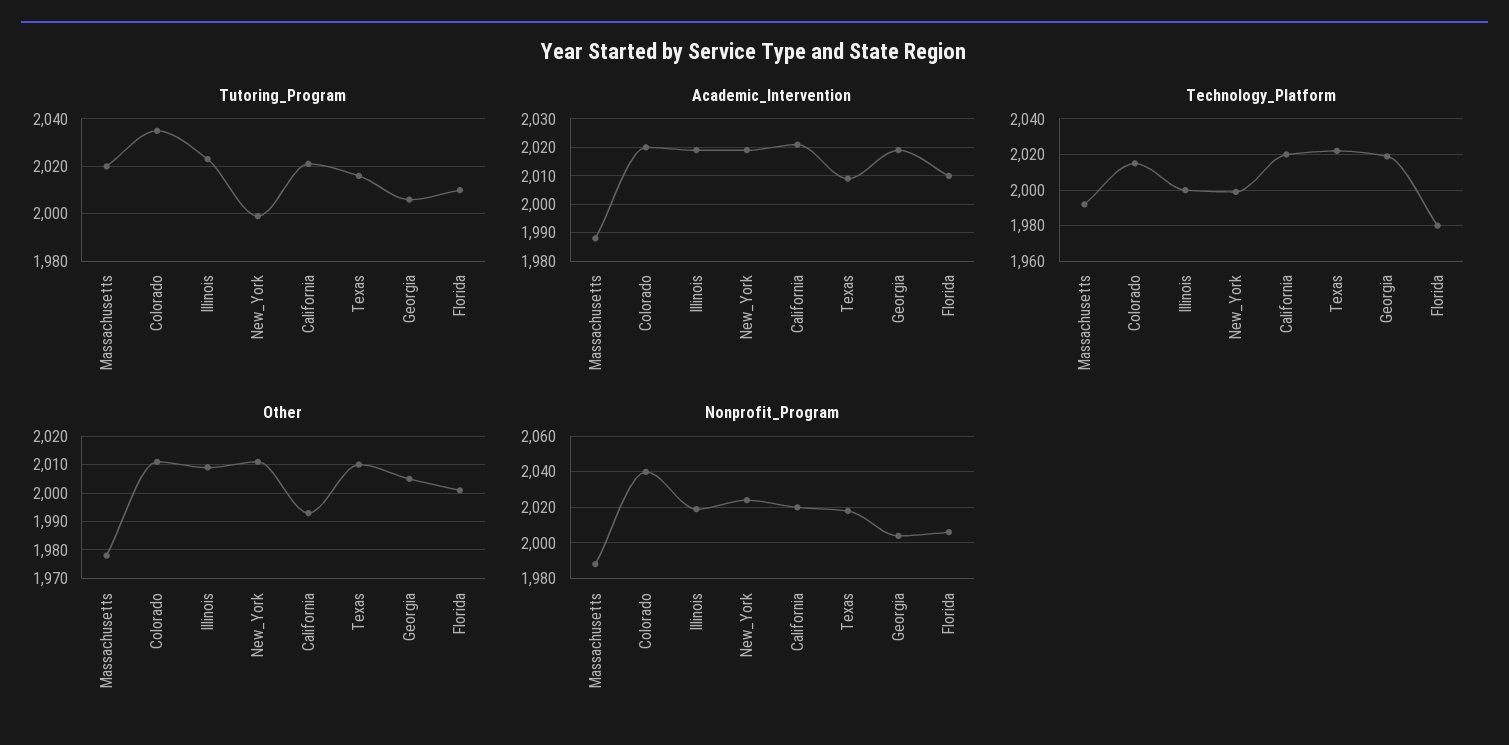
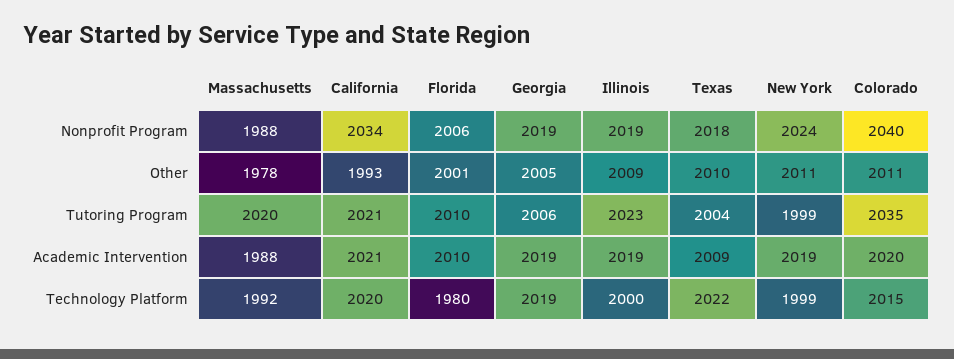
  {
    "Tutoring_Program": {
      "Massachusetts": 2020,
      "Colorado": 2035,
      "Illinois": 2023,
      "New_York": 1999,
      "California": 2021,
-     "Texas": 2015,
+     "Texas": 2004,
      "Georgia": 2006,
      "Florida": 2010
    },
    "Academic_Intervention": {
      "Massachusetts": 1988,
      "Colorado": 2020,
      "Illinois": 2019,
      "New_York": 2019,
      "California": 2021,
      "Texas": 2009,
      "Georgia": 2019,
      "Florida": 2010
    },
    "Technology_Platform": {
      "Massachusetts": 1992,
      "Colorado": 2015,
      "Illinois": 2000,
      "New_York": 1999,
      "California": 2020,
      "Texas": 2022,
      "Georgia": 2019,
      "Florida": 1980
    },
    "Other": {
      "Massachusetts": 1978,
      "Colorado": 2011,
      "Illinois": 2009,
      "New_York": 2011,
      "California": 1993,
      "Texas": 2010,
      "Georgia": 2005,
      "Florida": 2001
    },
    "Nonprofit_Program": {
      "Massachusetts": 1988,
      "Colorado": 2040,
      "Illinois": 2019,
      "New_York": 2024,
-     "California": 2020,
+     "California": 2034,
      "Texas": 2018,
-     "Georgia": 2005,
+     "Georgia": 2019,
      "Florida": 2006
    }
  }

